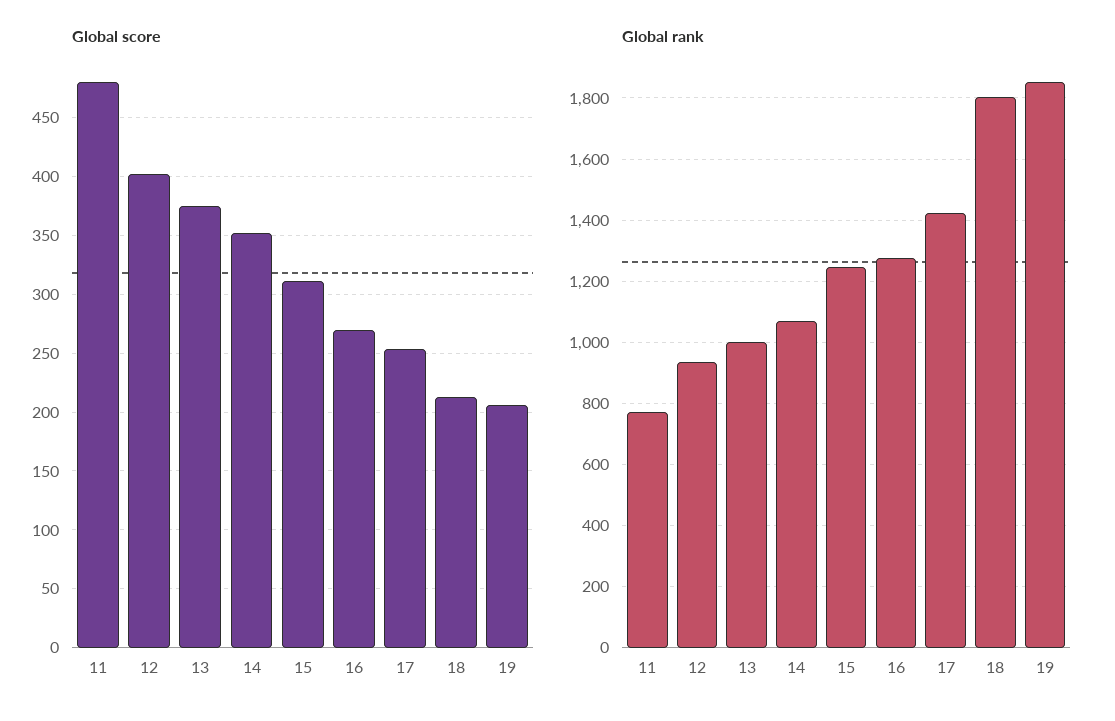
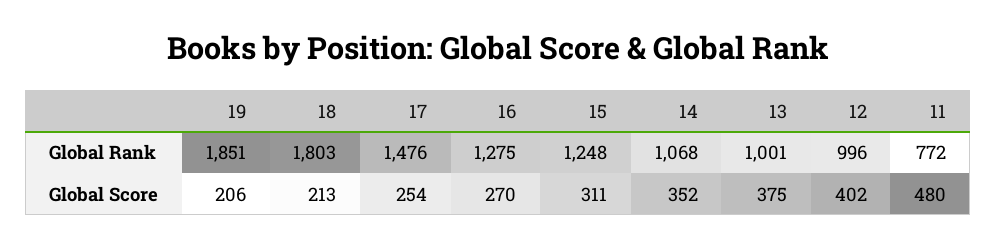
  {
    "Global score": {
      "11": 480,
      "12": 402,
      "13": 375,
      "14": 352,
      "15": 311,
      "16": 270,
      "17": 254,
      "18": 213,
      "19": 206
    },
    "Global rank": {
      "11": 772,
-     "12": 940,
+     "12": 996,
      "13": 1001,
      "14": 1068,
      "15": 1248,
      "16": 1275,
-     "17": 1420,
+     "17": 1476,
      "18": 1803,
      "19": 1851
    }
  }

